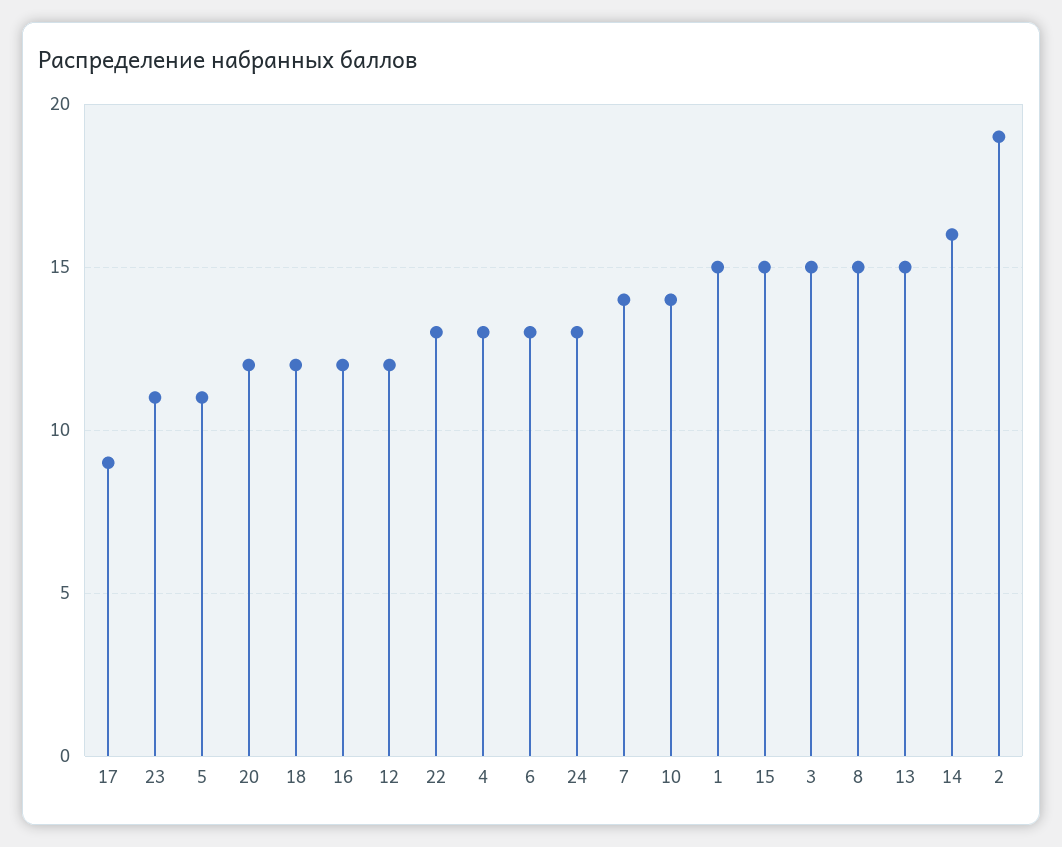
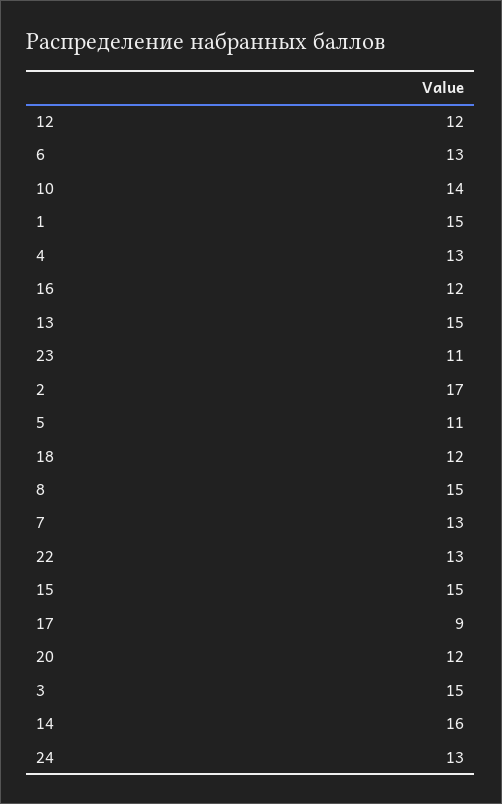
  {
    "17": 9,
    "23": 11,
    "5": 11,
    "20": 12,
    "18": 12,
    "16": 12,
    "12": 12,
    "22": 13,
    "4": 13,
    "6": 13,
    "24": 13,
-   "7": 14,
+   "7": 13,
    "10": 14,
    "1": 15,
    "15": 15,
    "3": 15,
    "8": 15,
    "13": 15,
    "14": 16,
-   "2": 19
+   "2": 17
  }

